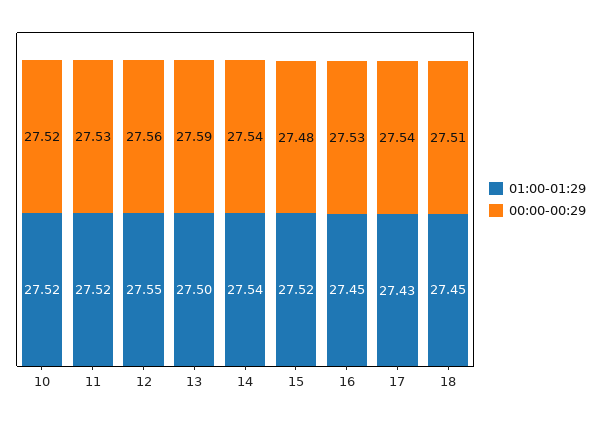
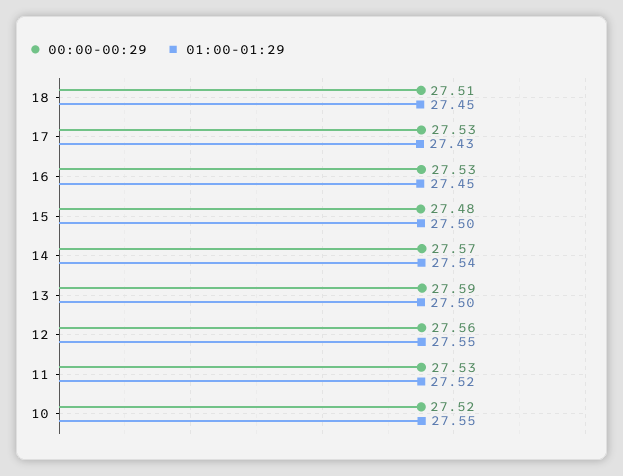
  {
    "01:00-01:29": {
-     "10": 27.52,
+     "10": 27.55,
      "11": 27.52,
      "12": 27.55,
      "13": 27.5,
      "14": 27.54,
-     "15": 27.52,
+     "15": 27.5,
      "16": 27.45,
      "17": 27.43,
      "18": 27.45
    },
    "00:00-00:29": {
      "10": 27.52,
      "11": 27.53,
      "12": 27.56,
      "13": 27.59,
-     "14": 27.54,
+     "14": 27.57,
      "15": 27.48,
      "16": 27.53,
-     "17": 27.54,
+     "17": 27.53,
      "18": 27.51
    }
  }

